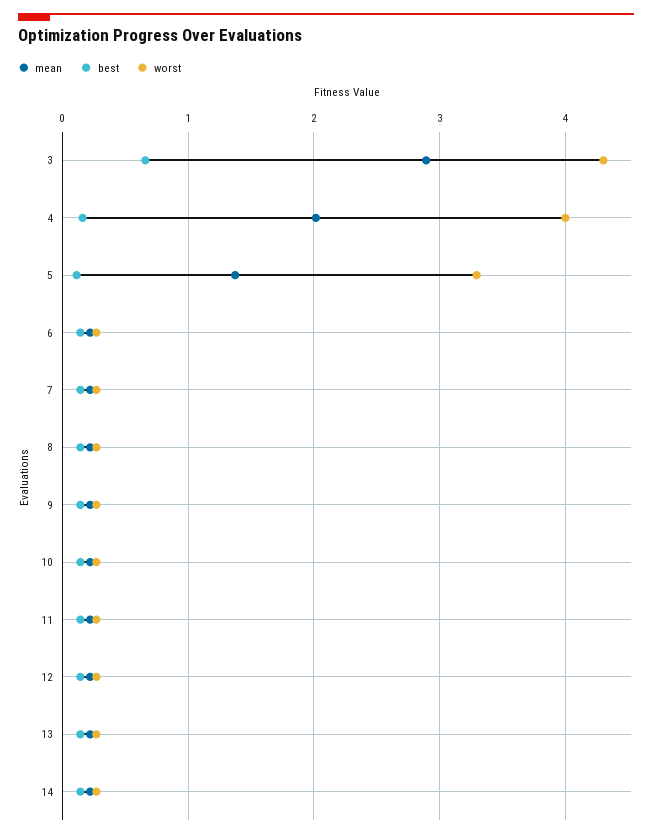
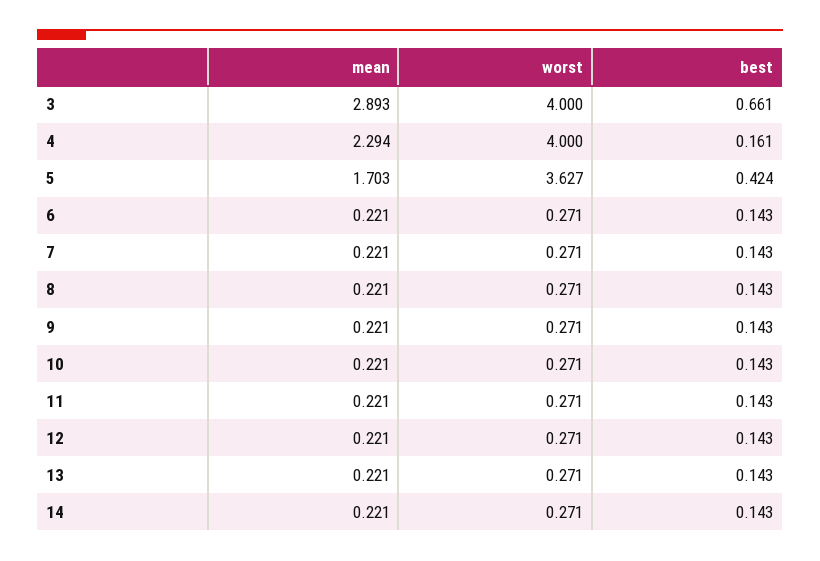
  {
    "mean": {
      "3": 2.893,
-     "4": 2,
+     "4": 2.294,
-     "5": 1.4,
+     "5": 1.703,
      "6": 0.221,
      "7": 0.221,
      "8": 0.221,
      "9": 0.221,
      "10": 0.221,
      "11": 0.221,
      "12": 0.221,
      "13": 0.221,
      "14": 0.221
    },
    "best": {
      "3": 0.661,
      "4": 0.161,
-     "5": 0.1,
+     "5": 0.424,
      "6": 0.143,
      "7": 0.143,
      "8": 0.143,
      "9": 0.143,
      "10": 0.143,
      "11": 0.143,
      "12": 0.143,
      "13": 0.143,
      "14": 0.143
    },
    "worst": {
-     "3": 4.3,
+     "3": 4,
      "4": 4,
-     "5": 3.3,
+     "5": 3.627,
      "6": 0.271,
      "7": 0.271,
      "8": 0.271,
      "9": 0.271,
      "10": 0.271,
      "11": 0.271,
      "12": 0.271,
      "13": 0.271,
      "14": 0.271
    }
  }

